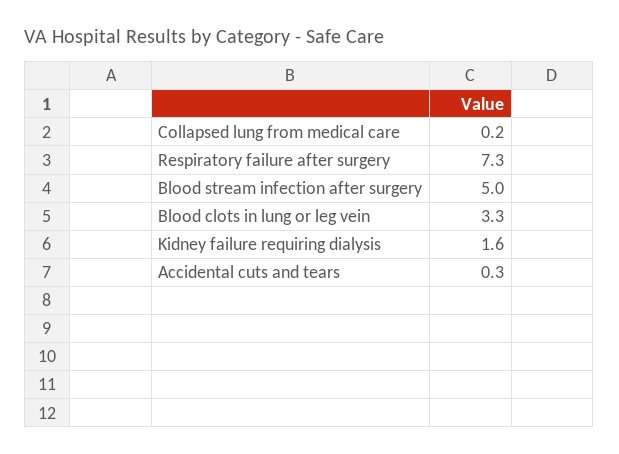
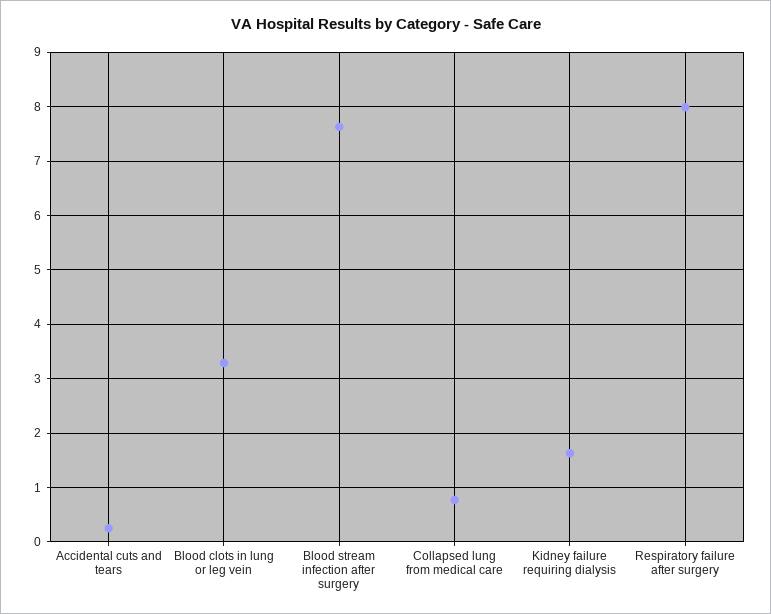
  {
-   "Collapsed lung from medical care": 0.2,
+   "Collapsed lung from medical care": 0.8,
-   "Respiratory failure after surgery": 7.3,
+   "Respiratory failure after surgery": 8,
-   "Blood stream infection after surgery": 5,
+   "Blood stream infection after surgery": 7.6,
    "Blood clots in lung or leg vein": 3.3,
    "Kidney failure requiring dialysis": 1.6,
    "Accidental cuts and tears": 0.3
  }

